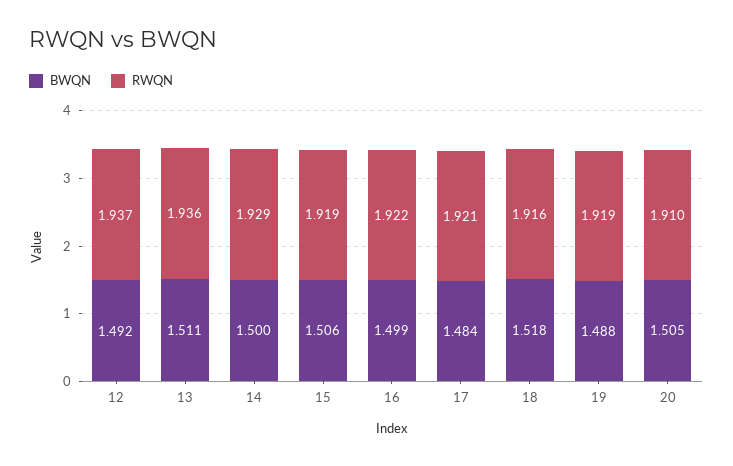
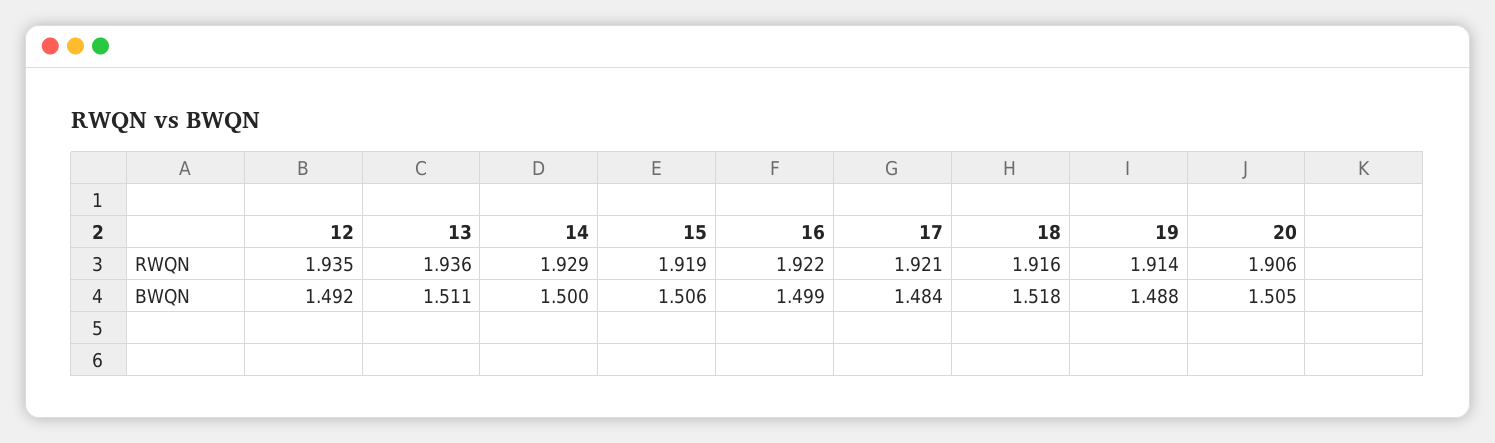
  {
    "BWQN": {
      "12": 1.492,
      "13": 1.511,
      "14": 1.5,
      "15": 1.506,
      "16": 1.499,
      "17": 1.484,
      "18": 1.518,
      "19": 1.488,
      "20": 1.505
    },
    "RWQN": {
-     "12": 1.937,
+     "12": 1.935,
      "13": 1.936,
      "14": 1.929,
      "15": 1.919,
      "16": 1.922,
      "17": 1.921,
      "18": 1.916,
-     "19": 1.919,
+     "19": 1.914,
-     "20": 1.91
+     "20": 1.906
    }
  }

